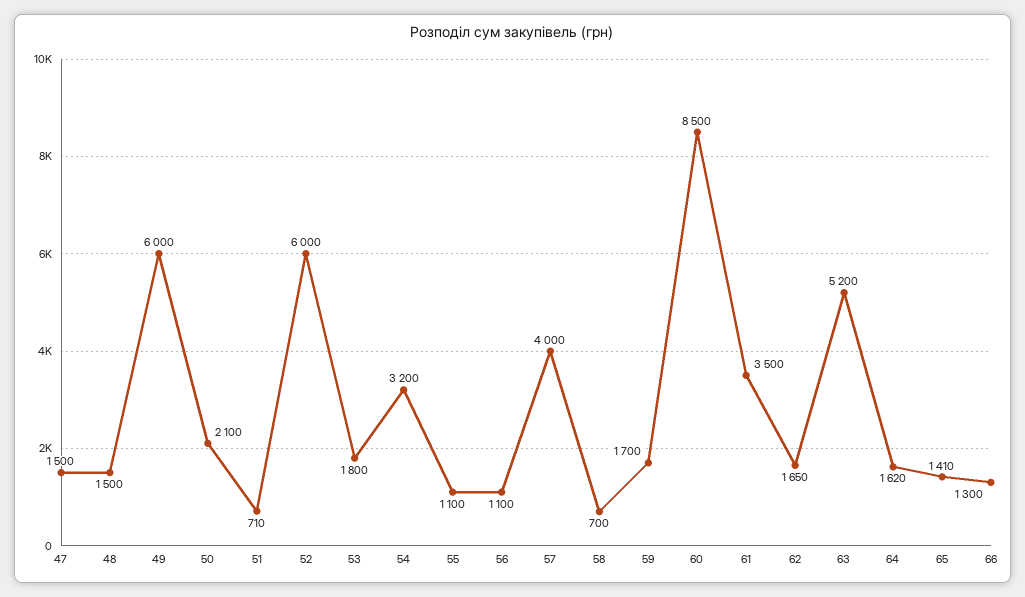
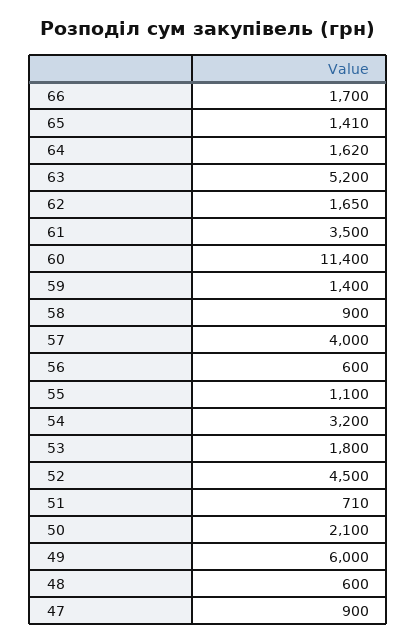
  {
-   "47": 1500,
+   "47": 900,
-   "48": 1500,
+   "48": 600,
    "49": 6000,
    "50": 2100,
    "51": 710,
-   "52": 6000,
+   "52": 4500,
    "53": 1800,
    "54": 3200,
    "55": 1100,
-   "56": 1100,
+   "56": 600,
    "57": 4000,
-   "58": 700,
+   "58": 900,
-   "59": 1700,
+   "59": 1400,
-   "60": 8500,
+   "60": 11400,
    "61": 3500,
    "62": 1650,
    "63": 5200,
    "64": 1620,
    "65": 1410,
-   "66": 1300
+   "66": 1700
  }

